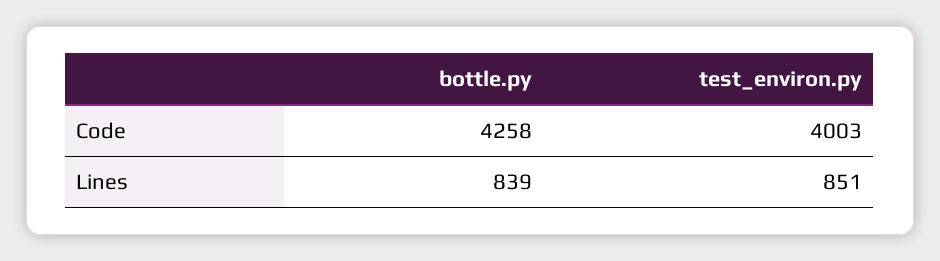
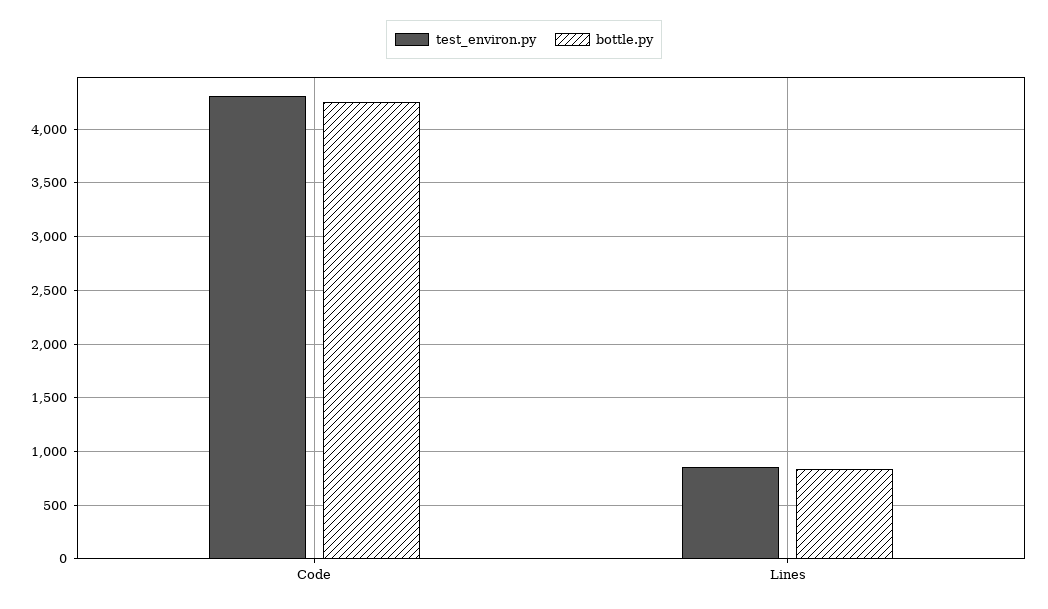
  {
    "bottle.py": {
      "Code": 4258,
      "Lines": 839
    },
    "test_environ.py": {
-     "Code": 4003,
+     "Code": 4300,
      "Lines": 851
    }
  }

